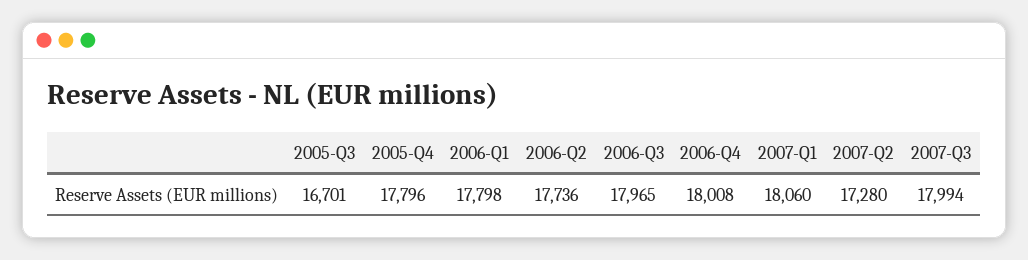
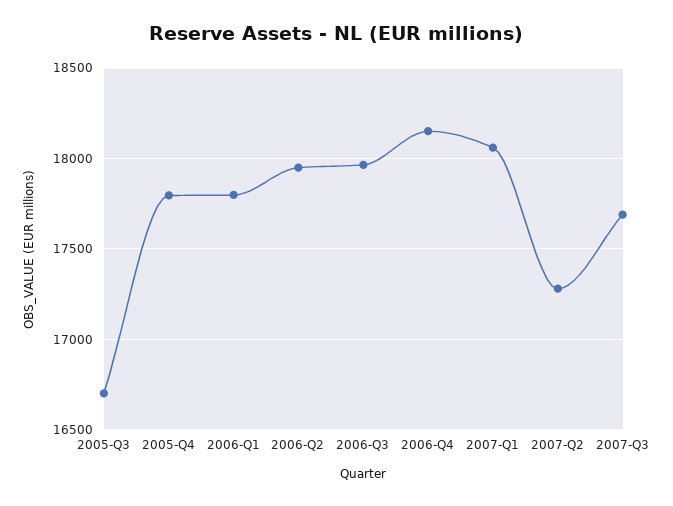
  {
    "2005-Q3": 16701,
    "2005-Q4": 17796,
    "2006-Q1": 17798,
-   "2006-Q2": 17736,
+   "2006-Q2": 17950,
    "2006-Q3": 17965,
-   "2006-Q4": 18008,
+   "2006-Q4": 18150,
    "2007-Q1": 18060,
    "2007-Q2": 17280,
-   "2007-Q3": 17994
+   "2007-Q3": 17700
  }

